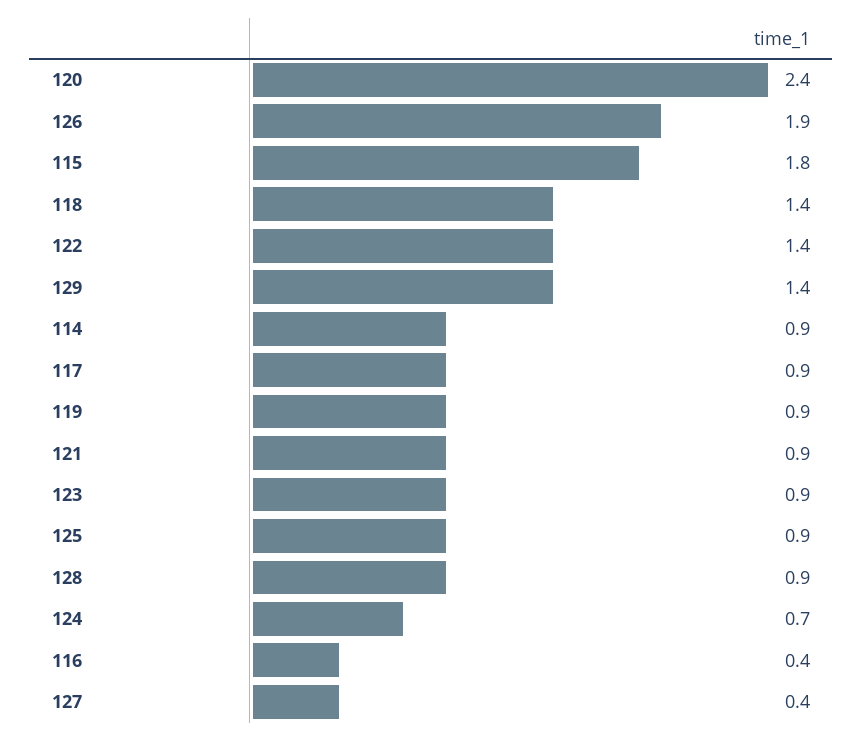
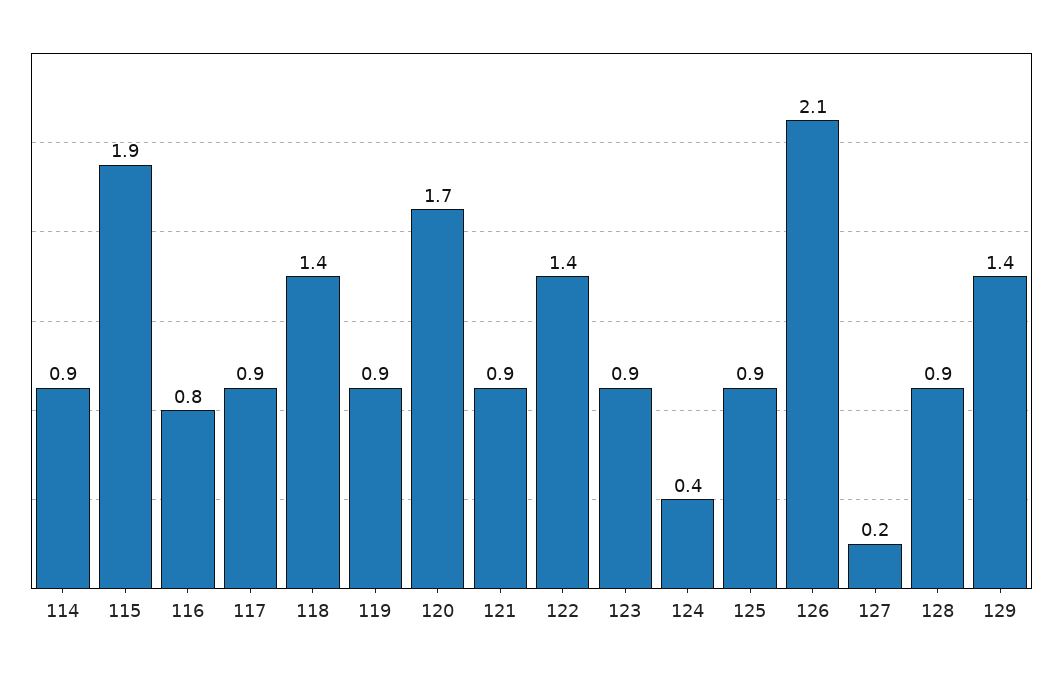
  {
-   "120": 2.4,
+   "120": 1.7,
-   "126": 1.9,
+   "126": 2.1,
-   "115": 1.8,
+   "115": 1.9,
    "118": 1.4,
    "122": 1.4,
    "129": 1.4,
    "114": 0.9,
    "117": 0.9,
    "119": 0.9,
    "121": 0.9,
    "123": 0.9,
    "125": 0.9,
    "128": 0.9,
-   "124": 0.7,
+   "124": 0.4,
-   "116": 0.4,
+   "116": 0.8,
-   "127": 0.4
+   "127": 0.2
  }

